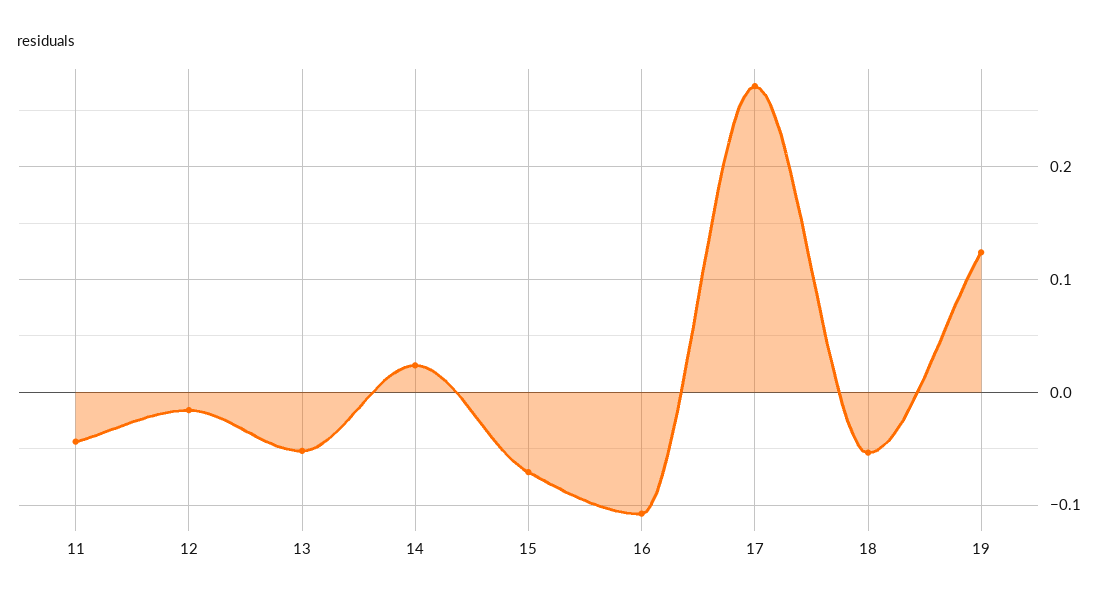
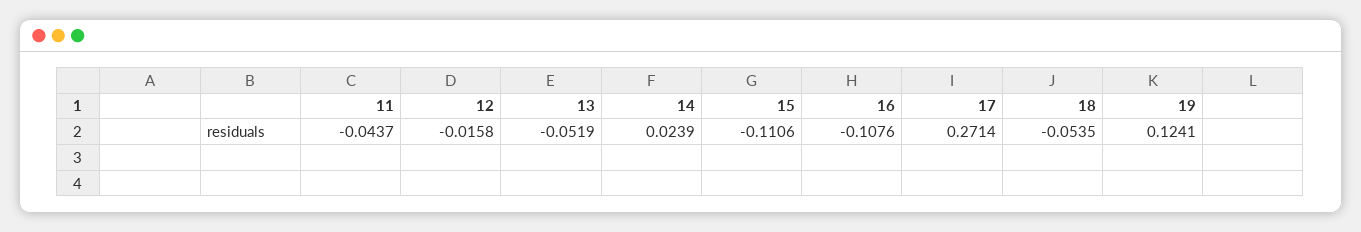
  {
    "11": -0.0437,
    "12": -0.0158,
    "13": -0.0519,
    "14": 0.0239,
-   "15": -0.07,
+   "15": -0.1106,
    "16": -0.1076,
    "17": 0.2714,
    "18": -0.0535,
    "19": 0.1241
  }

